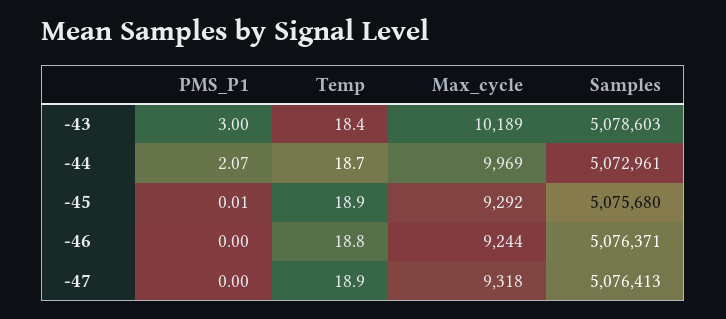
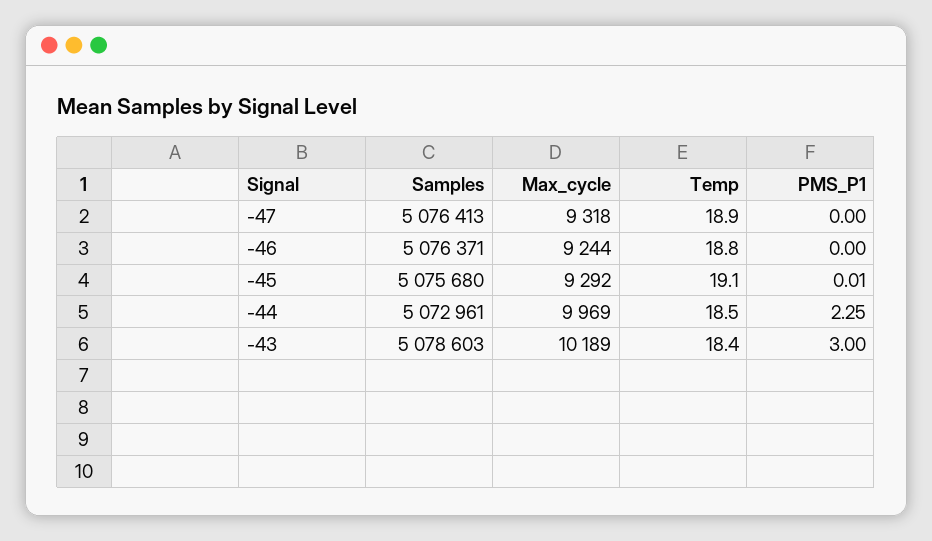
  {
    "PMS_P1": {
      "-43": 3,
-     "-44": 2.07,
+     "-44": 2.25,
      "-45": 0.01,
      "-46": 0,
      "-47": 0
    },
    "Temp": {
      "-43": 18.4,
-     "-44": 18.7,
+     "-44": 18.5,
-     "-45": 18.9,
+     "-45": 19.1,
      "-46": 18.8,
      "-47": 18.9
    },
    "Max_cycle": {
      "-43": 10189,
      "-44": 9969,
      "-45": 9292,
      "-46": 9244,
      "-47": 9318
    },
    "Samples": {
      "-43": 5078603,
      "-44": 5072961,
      "-45": 5075680,
      "-46": 5076371,
      "-47": 5076413
    }
  }

